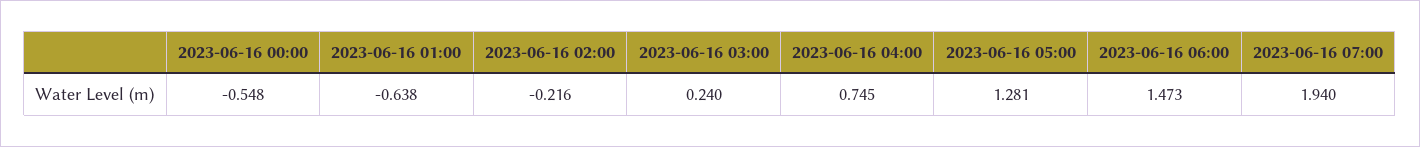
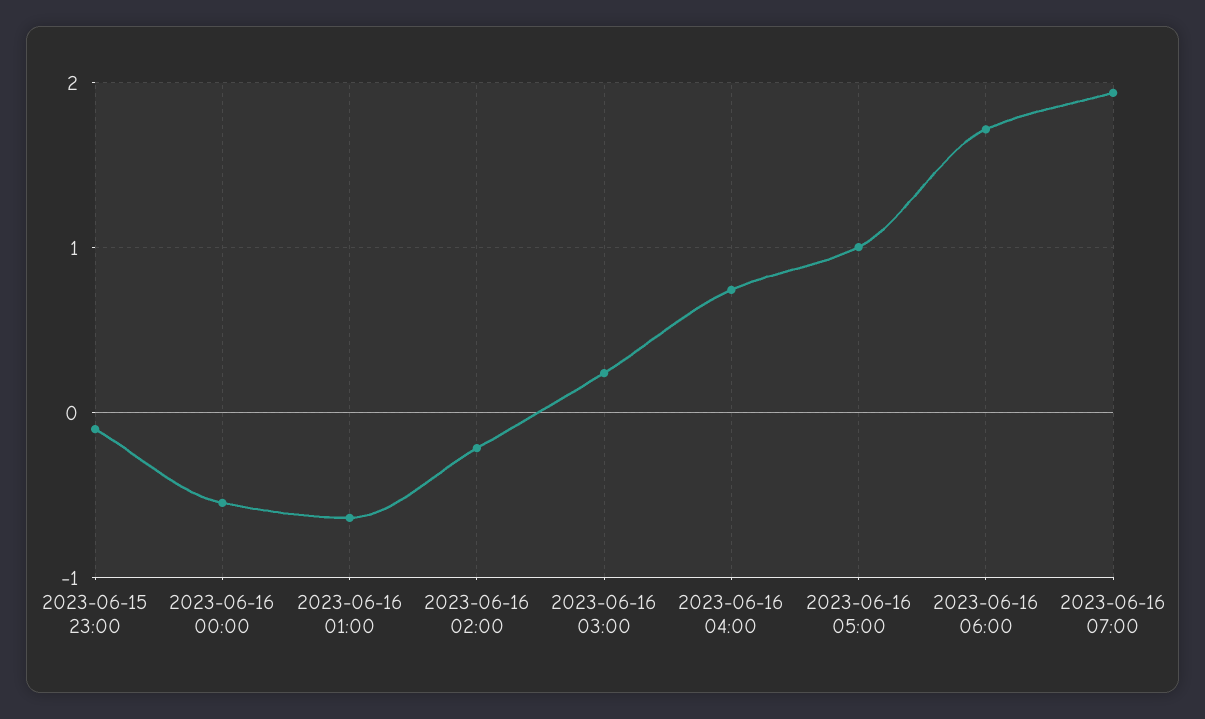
  {
    "2023-06-16 00:00": -0.548,
    "2023-06-16 01:00": -0.638,
    "2023-06-16 02:00": -0.216,
    "2023-06-16 03:00": 0.24,
    "2023-06-16 04:00": 0.745,
-   "2023-06-16 05:00": 1.281,
+   "2023-06-16 05:00": 1,
-   "2023-06-16 06:00": 1.473,
+   "2023-06-16 06:00": 1.7,
-   "2023-06-16 07:00": 1.94
+   "2023-06-16 07:00": 1.94,
+   "2023-06-15 23:00": -0.1
  }

